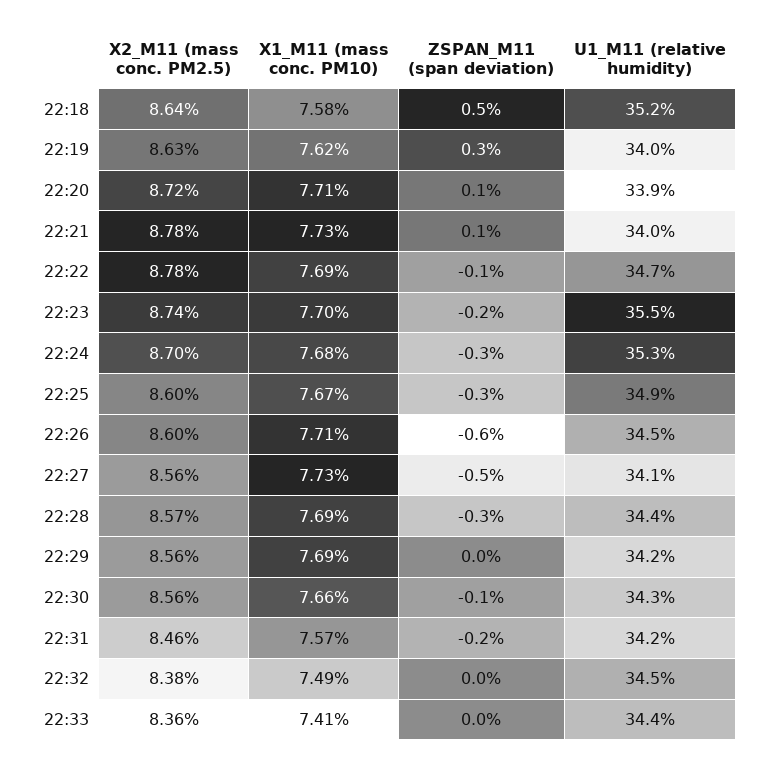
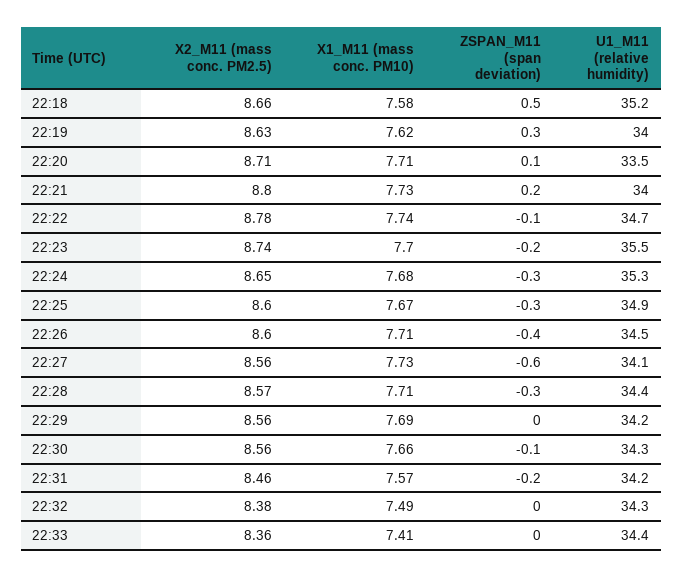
  {
    "X2_M11 (mass conc. PM2.5)": {
-     "22:18": 8.64,
+     "22:18": 8.66,
      "22:19": 8.63,
-     "22:20": 8.72,
+     "22:20": 8.71,
-     "22:21": 8.78,
+     "22:21": 8.8,
      "22:22": 8.78,
      "22:23": 8.74,
-     "22:24": 8.7,
+     "22:24": 8.65,
      "22:25": 8.6,
      "22:26": 8.6,
      "22:27": 8.56,
      "22:28": 8.57,
      "22:29": 8.56,
      "22:30": 8.56,
      "22:31": 8.46,
      "22:32": 8.38,
      "22:33": 8.36
    },
    "X1_M11 (mass conc. PM10)": {
      "22:18": 7.58,
      "22:19": 7.62,
      "22:20": 7.71,
      "22:21": 7.73,
-     "22:22": 7.69,
+     "22:22": 7.74,
      "22:23": 7.7,
      "22:24": 7.68,
      "22:25": 7.67,
      "22:26": 7.71,
      "22:27": 7.73,
-     "22:28": 7.69,
+     "22:28": 7.71,
      "22:29": 7.69,
      "22:30": 7.66,
      "22:31": 7.57,
      "22:32": 7.49,
      "22:33": 7.41
    },
    "ZSPAN_M11 (span deviation)": {
      "22:18": 0.5,
      "22:19": 0.3,
      "22:20": 0.1,
-     "22:21": 0.1,
+     "22:21": 0.2,
      "22:22": -0.1,
      "22:23": -0.2,
      "22:24": -0.3,
      "22:25": -0.3,
-     "22:26": -0.6,
+     "22:26": -0.4,
-     "22:27": -0.5,
+     "22:27": -0.6,
      "22:28": -0.3,
      "22:29": 0,
      "22:30": -0.1,
      "22:31": -0.2,
      "22:32": 0,
      "22:33": 0
    },
    "U1_M11 (relative humidity)": {
      "22:18": 35.2,
      "22:19": 34,
-     "22:20": 33.9,
+     "22:20": 33.5,
      "22:21": 34,
      "22:22": 34.7,
      "22:23": 35.5,
      "22:24": 35.3,
      "22:25": 34.9,
      "22:26": 34.5,
      "22:27": 34.1,
      "22:28": 34.4,
      "22:29": 34.2,
      "22:30": 34.3,
      "22:31": 34.2,
-     "22:32": 34.5,
+     "22:32": 34.3,
      "22:33": 34.4
    }
  }

